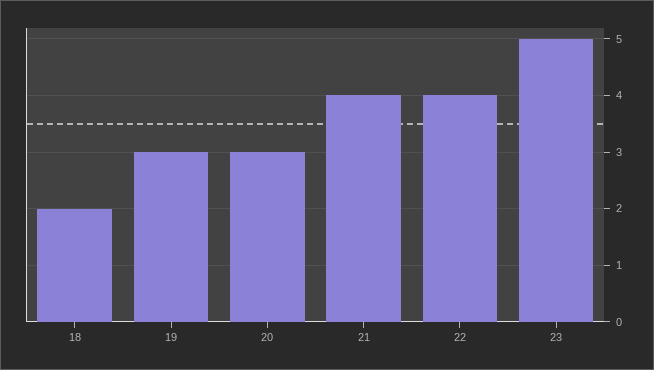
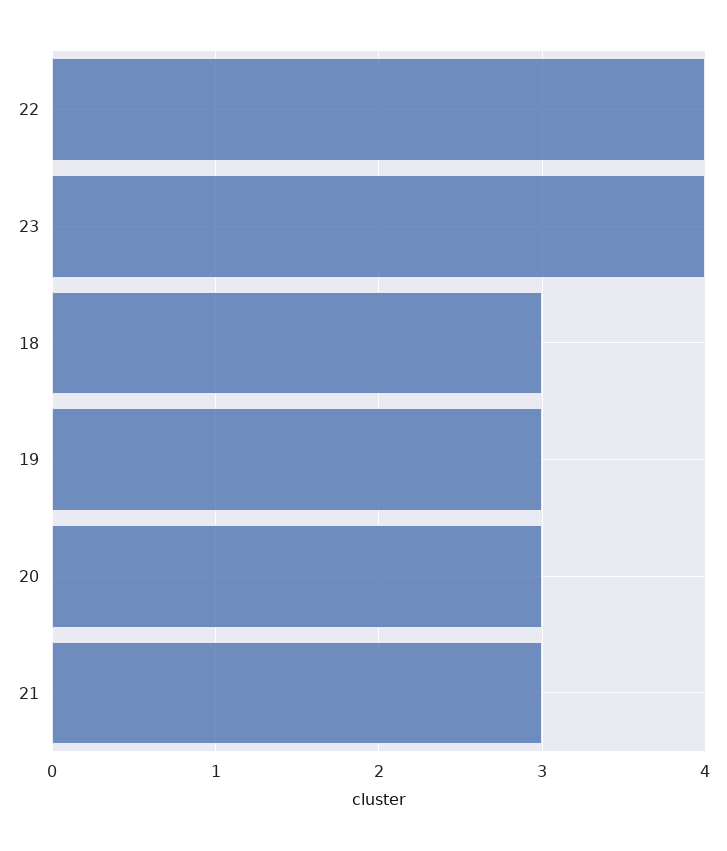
  {
-   "18": 2,
+   "18": 3,
    "19": 3,
    "20": 3,
-   "21": 4,
+   "21": 3,
    "22": 4,
-   "23": 5
+   "23": 4
  }

